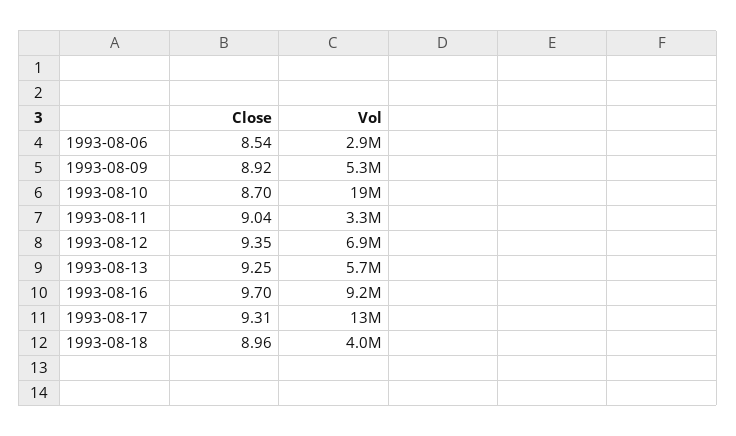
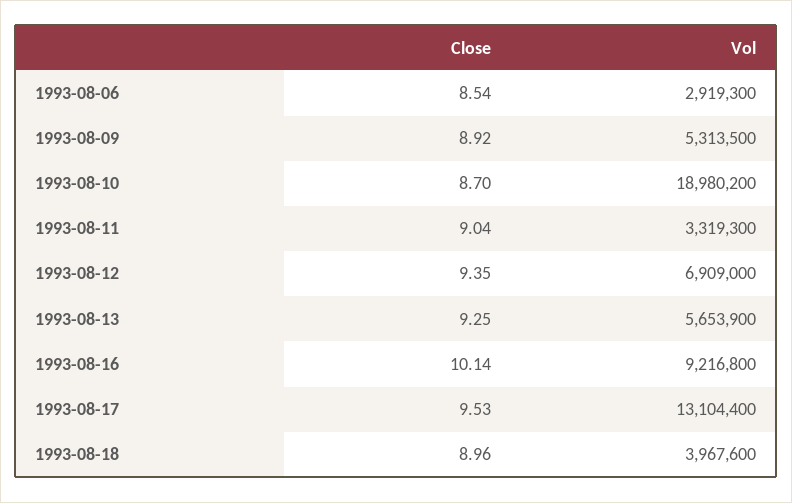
  {
    "Close": {
      "1993-08-06": 8.54,
      "1993-08-09": 8.92,
      "1993-08-10": 8.7,
      "1993-08-11": 9.04,
      "1993-08-12": 9.35,
      "1993-08-13": 9.25,
-     "1993-08-16": 9.7,
+     "1993-08-16": 10.14,
-     "1993-08-17": 9.31,
+     "1993-08-17": 9.53,
      "1993-08-18": 8.96
    },
    "Vol": {
      "1993-08-06": 2919300,
      "1993-08-09": 5313500,
      "1993-08-10": 18980200,
      "1993-08-11": 3319300,
      "1993-08-12": 6909000,
      "1993-08-13": 5653900,
      "1993-08-16": 9216800,
      "1993-08-17": 13104400,
      "1993-08-18": 3967600
    }
  }

